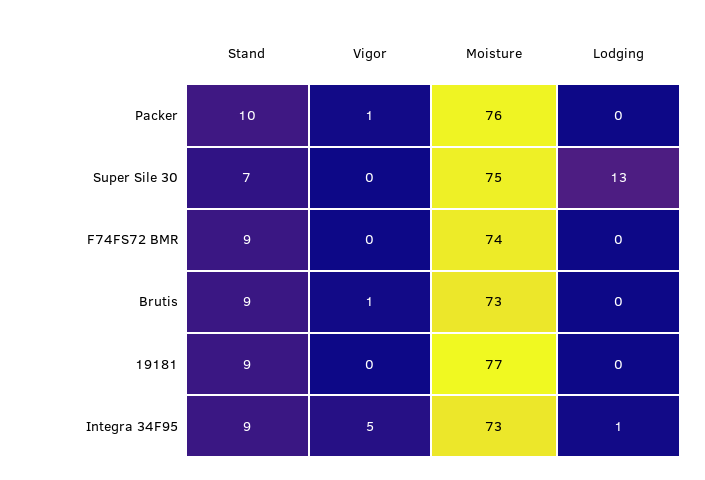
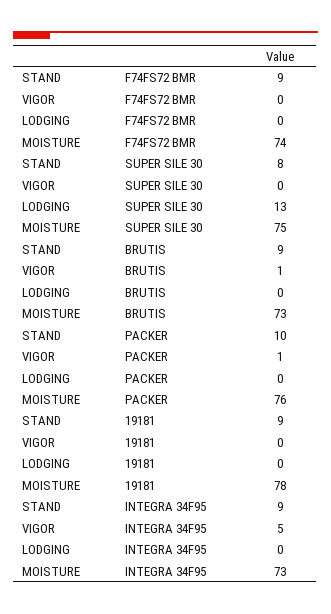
  {
    "Stand": {
      "Packer": 10,
-     "Super Sile 30": 7,
+     "Super Sile 30": 8,
      "F74FS72 BMR": 9,
      "Brutis": 9,
      "19181": 9,
      "Integra 34F95": 9
    },
    "Vigor": {
      "Packer": 1,
      "Super Sile 30": 0,
      "F74FS72 BMR": 0,
      "Brutis": 1,
      "19181": 0,
      "Integra 34F95": 5
    },
    "Moisture": {
      "Packer": 76,
      "Super Sile 30": 75,
      "F74FS72 BMR": 74,
      "Brutis": 73,
-     "19181": 77,
+     "19181": 78,
      "Integra 34F95": 73
    },
    "Lodging": {
      "Packer": 0,
      "Super Sile 30": 13,
      "F74FS72 BMR": 0,
      "Brutis": 0,
      "19181": 0,
-     "Integra 34F95": 1
+     "Integra 34F95": 0
    }
  }

